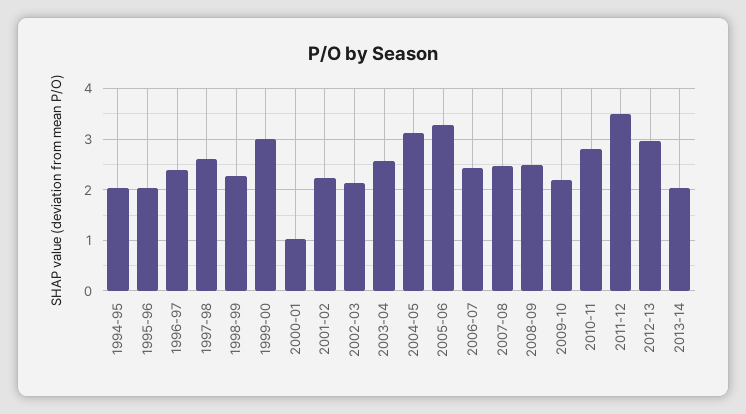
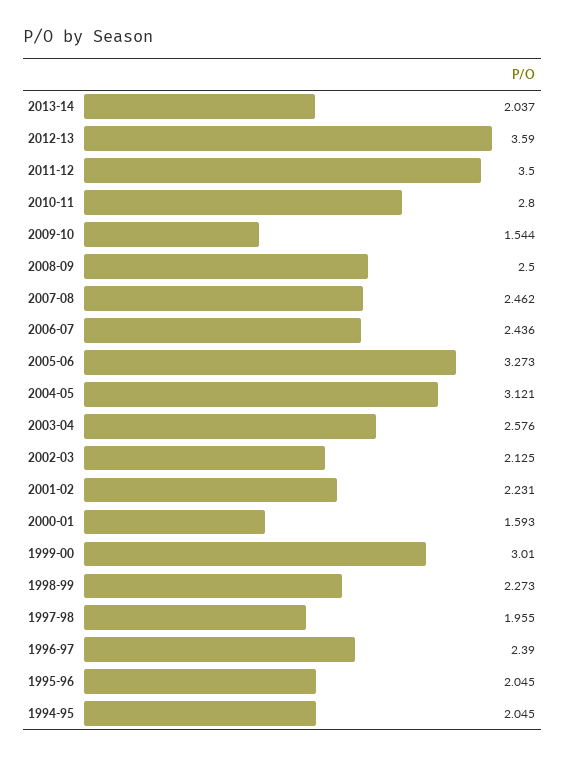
  {
    "1994-95": 2.045,
    "1995-96": 2.045,
    "1996-97": 2.39,
-   "1997-98": 2.6,
+   "1997-98": 1.955,
    "1998-99": 2.273,
    "1999-00": 3.01,
-   "2000-01": 1,
+   "2000-01": 1.593,
    "2001-02": 2.231,
    "2002-03": 2.125,
    "2003-04": 2.576,
    "2004-05": 3.121,
    "2005-06": 3.273,
    "2006-07": 2.436,
    "2007-08": 2.462,
    "2008-09": 2.5,
-   "2009-10": 2.2,
+   "2009-10": 1.544,
    "2010-11": 2.8,
    "2011-12": 3.5,
-   "2012-13": 3,
+   "2012-13": 3.59,
    "2013-14": 2.037
  }

